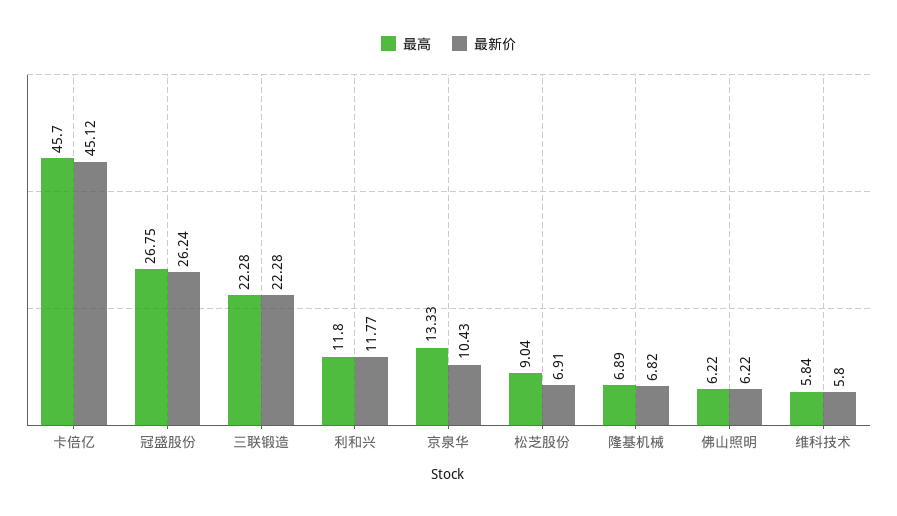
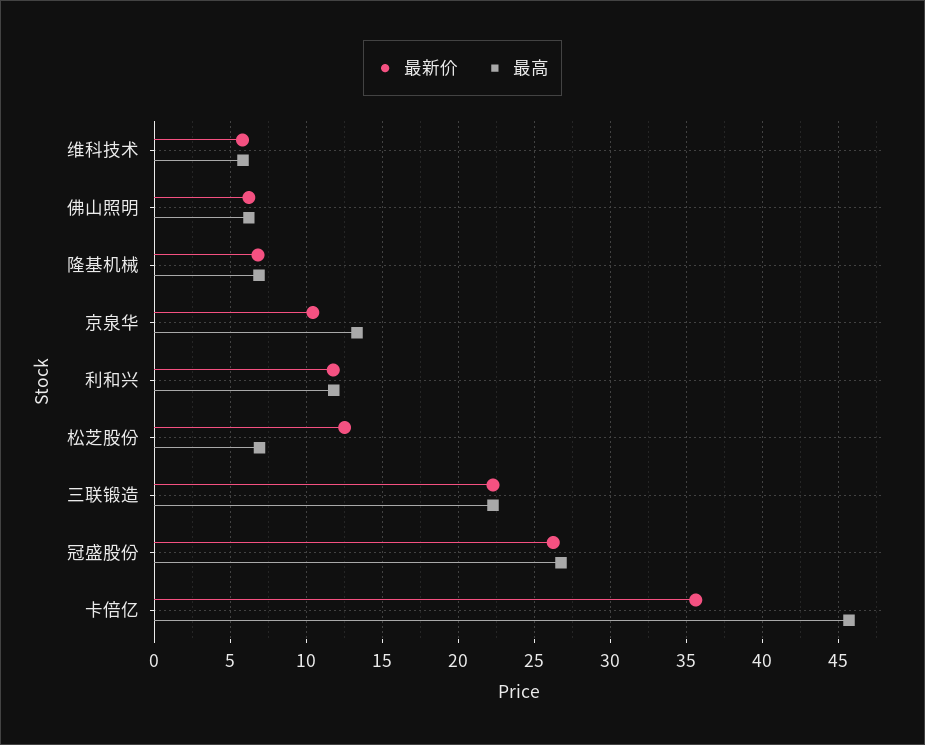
  {
    "最高": {
      "卡倍亿": 45.7,
      "冠盛股份": 26.75,
      "三联锻造": 22.28,
      "利和兴": 11.8,
      "京泉华": 13.33,
-     "松芝股份": 9.04,
+     "松芝股份": 7,
      "隆基机械": 6.89,
      "佛山照明": 6.22,
      "维科技术": 5.84
    },
    "最新价": {
-     "卡倍亿": 45.12,
+     "卡倍亿": 35.5,
      "冠盛股份": 26.24,
      "三联锻造": 22.28,
      "利和兴": 11.77,
      "京泉华": 10.43,
-     "松芝股份": 6.91,
+     "松芝股份": 12.5,
      "隆基机械": 6.82,
      "佛山照明": 6.22,
      "维科技术": 5.8
    }
  }

